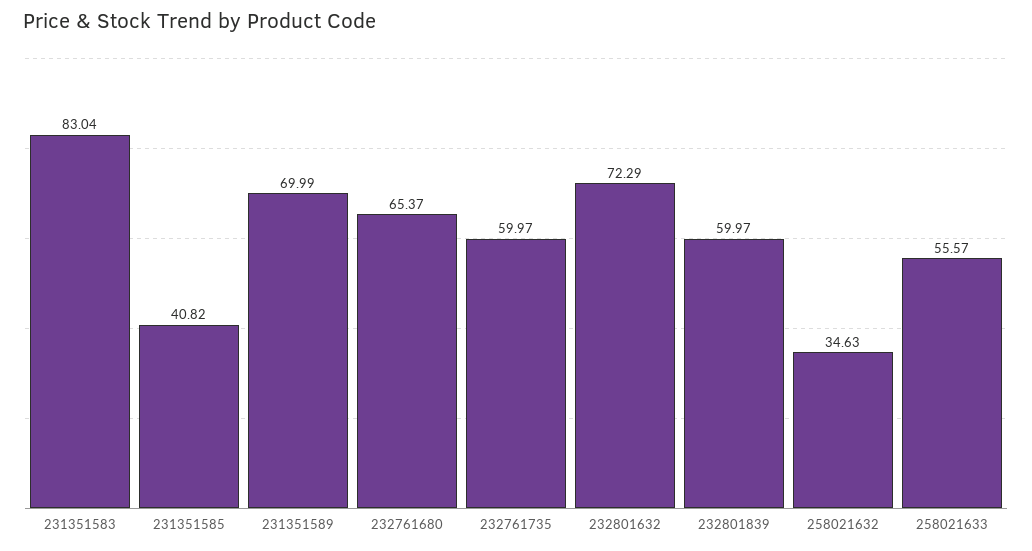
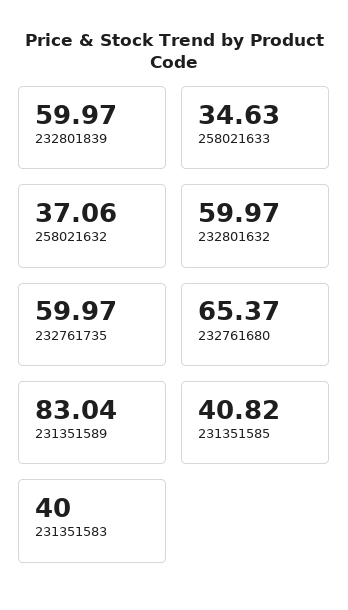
  {
-   "231351583": 83.04,
+   "231351583": 40,
    "231351585": 40.82,
-   "231351589": 69.99,
+   "231351589": 83.04,
    "232761680": 65.37,
    "232761735": 59.97,
-   "232801632": 72.29,
+   "232801632": 59.97,
    "232801839": 59.97,
-   "258021632": 34.63,
+   "258021632": 37.06,
-   "258021633": 55.57
+   "258021633": 34.63
  }

